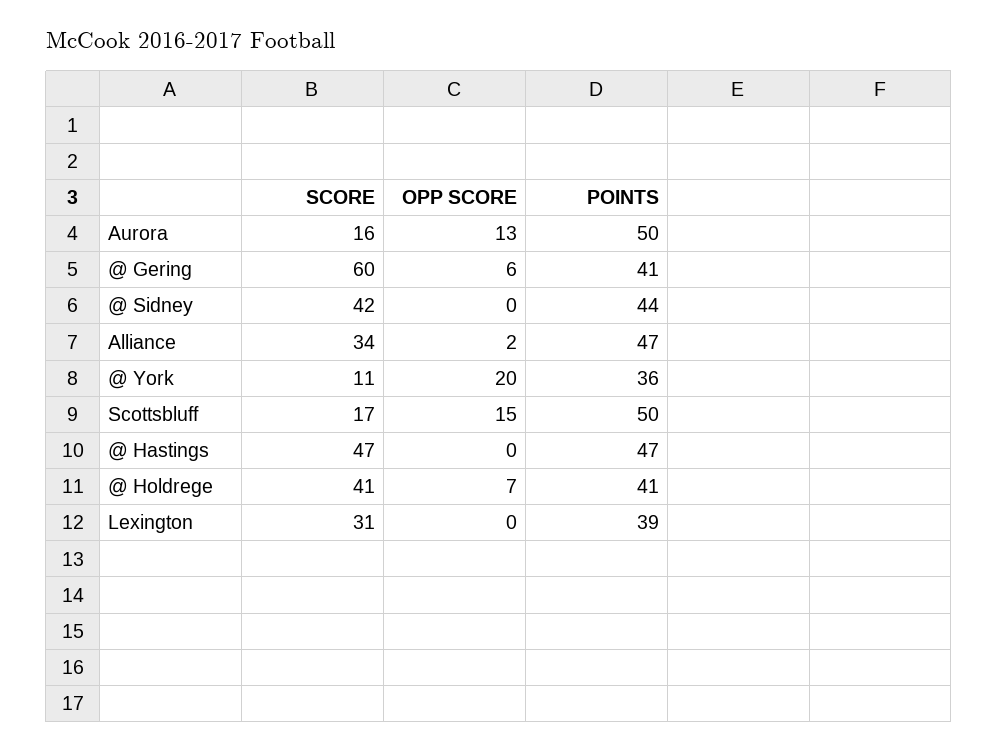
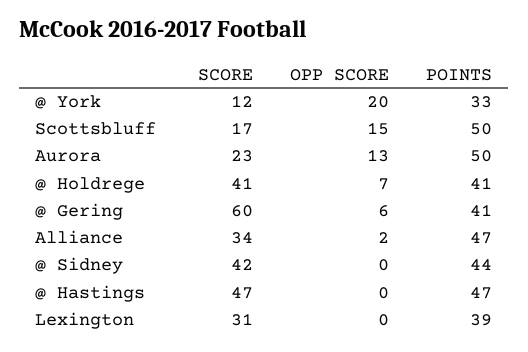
  {
    "SCORE": {
-     "Aurora": 16,
+     "Aurora": 23,
      "@ Gering": 60,
      "@ Sidney": 42,
      "Alliance": 34,
-     "@ York": 11,
+     "@ York": 12,
      "Scottsbluff": 17,
      "@ Hastings": 47,
      "@ Holdrege": 41,
      "Lexington": 31
    },
    "OPP SCORE": {
      "Aurora": 13,
      "@ Gering": 6,
      "@ Sidney": 0,
      "Alliance": 2,
      "@ York": 20,
      "Scottsbluff": 15,
      "@ Hastings": 0,
      "@ Holdrege": 7,
      "Lexington": 0
    },
    "POINTS": {
      "Aurora": 50,
      "@ Gering": 41,
      "@ Sidney": 44,
      "Alliance": 47,
-     "@ York": 36,
+     "@ York": 33,
      "Scottsbluff": 50,
      "@ Hastings": 47,
      "@ Holdrege": 41,
      "Lexington": 39
    }
  }

